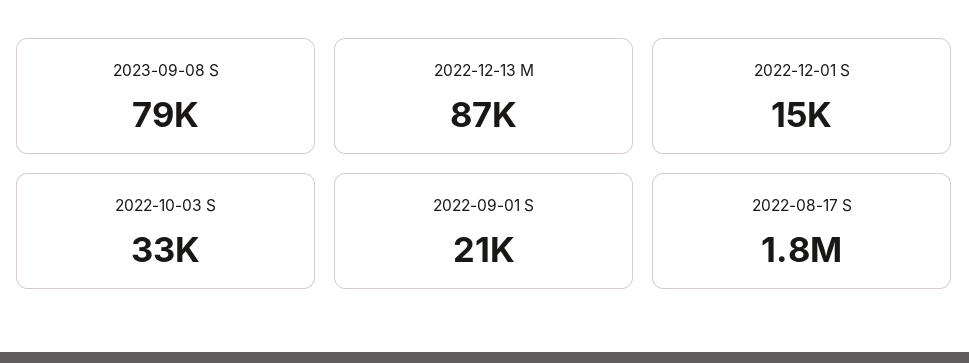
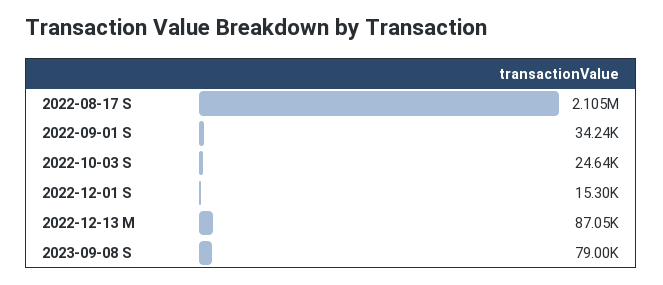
  {
    "2023-09-08 S": 79000,
    "2022-12-13 M": 87050,
    "2022-12-01 S": 15300,
-   "2022-10-03 S": 33000,
+   "2022-10-03 S": 24640,
-   "2022-09-01 S": 21000,
+   "2022-09-01 S": 34240,
-   "2022-08-17 S": 1800000
+   "2022-08-17 S": 2105000
  }

